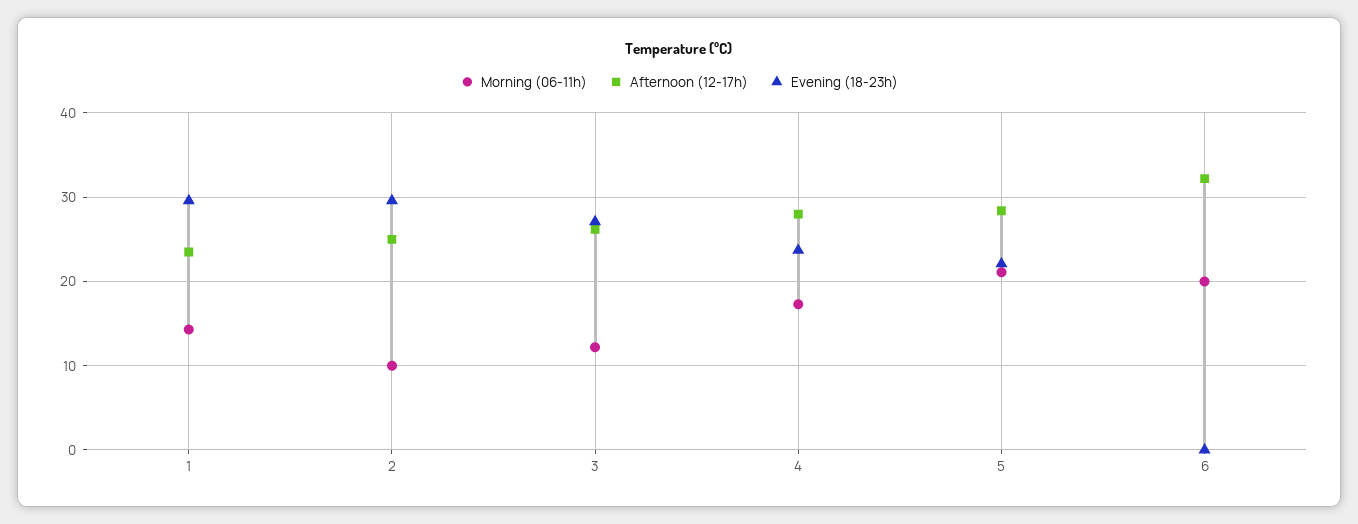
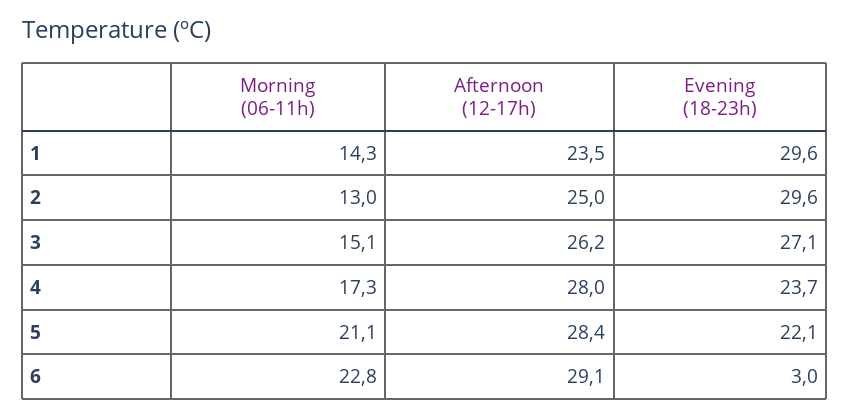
  {
    "Morning (06-11h)": {
      "1": 14.3,
-     "2": 10,
+     "2": 13,
-     "3": 12,
+     "3": 15.1,
      "4": 17.3,
      "5": 21.1,
-     "6": 20
+     "6": 22.8
    },
    "Afternoon (12-17h)": {
      "1": 23.5,
      "2": 25,
      "3": 26.2,
      "4": 28,
      "5": 28.4,
-     "6": 32
+     "6": 29.1
    },
    "Evening (18-23h)": {
      "1": 29.6,
      "2": 29.6,
      "3": 27.1,
      "4": 23.7,
      "5": 22.1,
-     "6": 0
+     "6": 3
    }
  }

